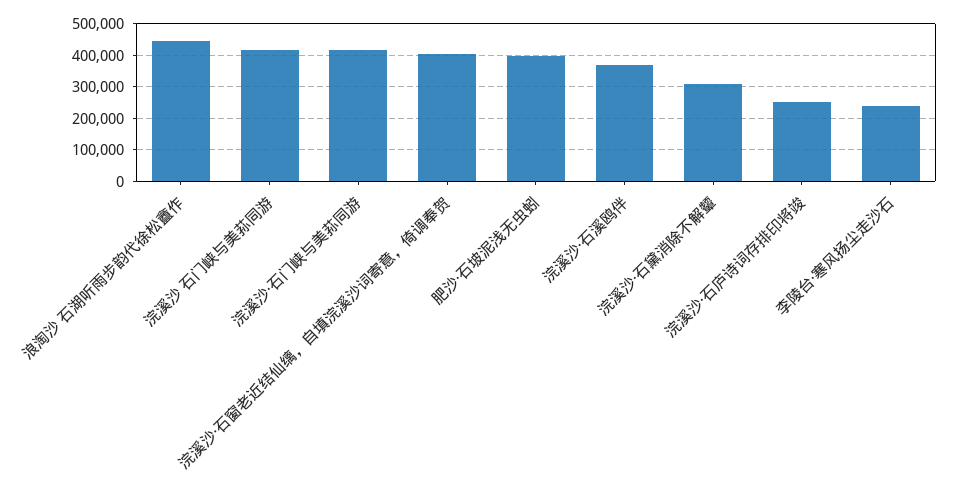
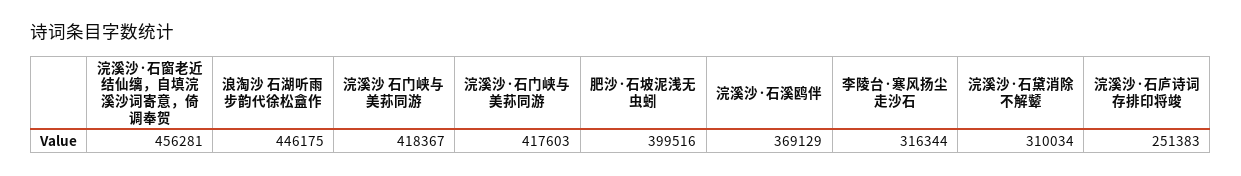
  {
    "浪淘沙 石湖听雨步韵代徐松盦作": 446175,
    "浣溪沙 石门峡与美荪同游": 418367,
    "浣溪沙·石门峡与美荪同游": 417603,
-   "浣溪沙·石窗老近结仙缡，自填浣溪沙词寄意，倚调奉贺": 400000,
+   "浣溪沙·石窗老近结仙缡，自填浣溪沙词寄意，倚调奉贺": 456281,
    "肥沙·石坡泥浅无虫蚓": 399516,
    "浣溪沙·石溪鸥伴": 369129,
    "浣溪沙·石黛消除不解颦": 310034,
    "浣溪沙·石庐诗词存排印将竣": 251383,
-   "李陵台·寒风扬尘走沙石": 240000
+   "李陵台·寒风扬尘走沙石": 316344
  }

